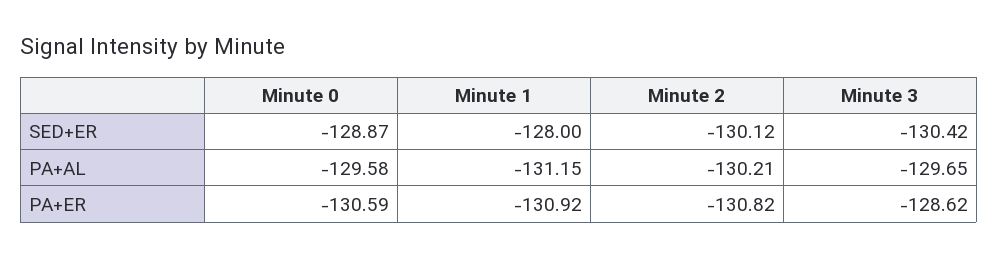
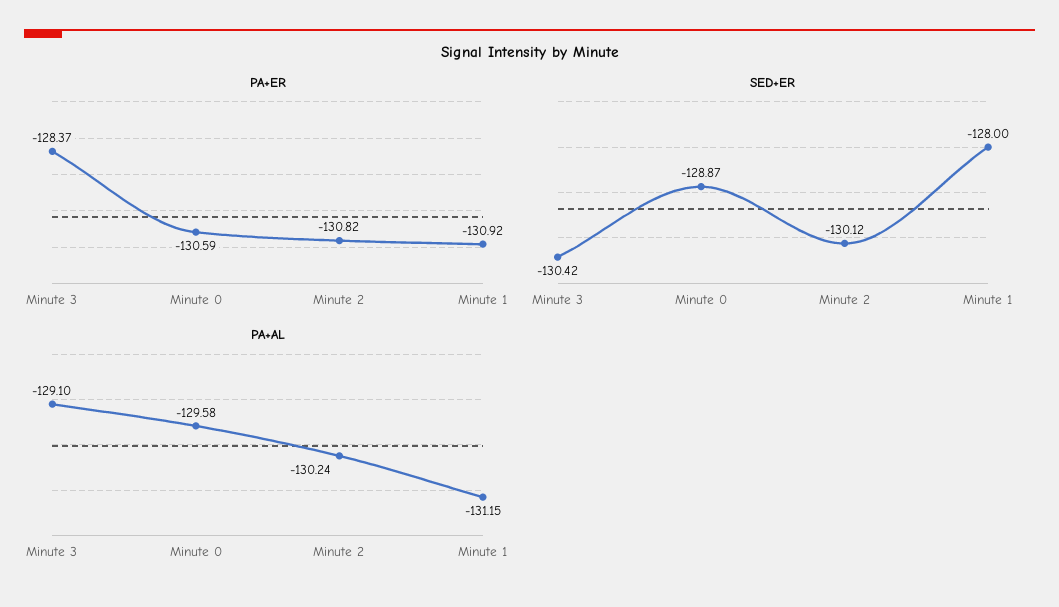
  {
    "SED+ER": {
      "Minute 0": -128.87,
      "Minute 1": -128,
      "Minute 2": -130.12,
      "Minute 3": -130.42
    },
    "PA+AL": {
      "Minute 0": -129.58,
      "Minute 1": -131.15,
-     "Minute 2": -130.21,
+     "Minute 2": -130.24,
-     "Minute 3": -129.65
+     "Minute 3": -129.1
    },
    "PA+ER": {
      "Minute 0": -130.59,
      "Minute 1": -130.92,
      "Minute 2": -130.82,
-     "Minute 3": -128.62
+     "Minute 3": -128.37
    }
  }

